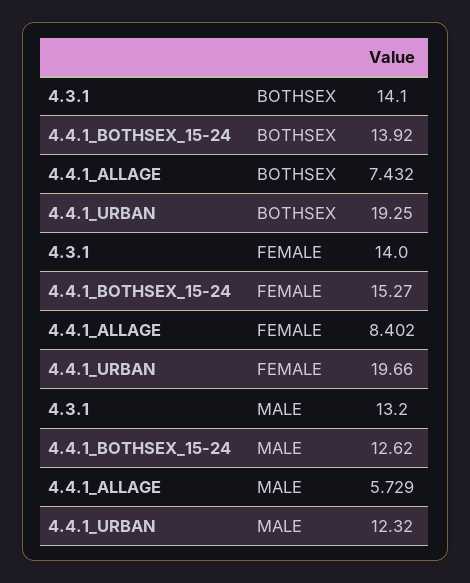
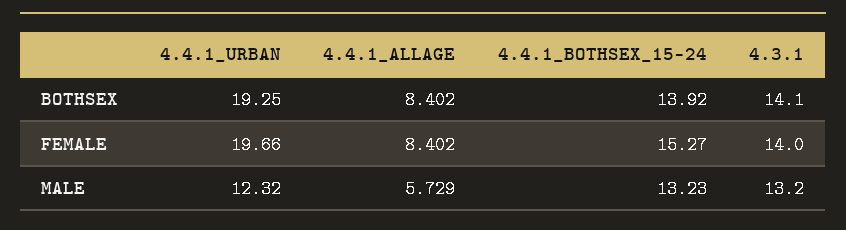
  {
    "4.3.1": {
      "BOTHSEX": 14.1,
      "FEMALE": 14,
      "MALE": 13.2
    },
    "4.4.1_BOTHSEX_15-24": {
      "BOTHSEX": 13.92,
      "FEMALE": 15.27,
-     "MALE": 12.62
+     "MALE": 13.23
    },
    "4.4.1_ALLAGE": {
-     "BOTHSEX": 7.432,
+     "BOTHSEX": 8.402,
      "FEMALE": 8.402,
      "MALE": 5.729
    },
    "4.4.1_URBAN": {
      "BOTHSEX": 19.25,
      "FEMALE": 19.66,
      "MALE": 12.32
    }
  }

